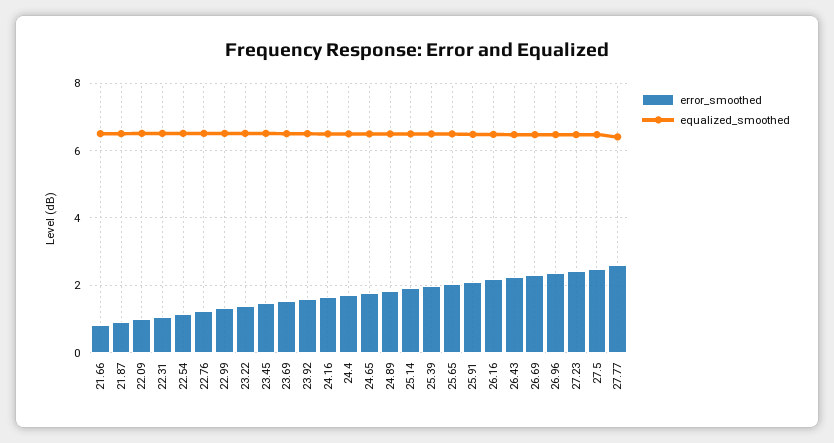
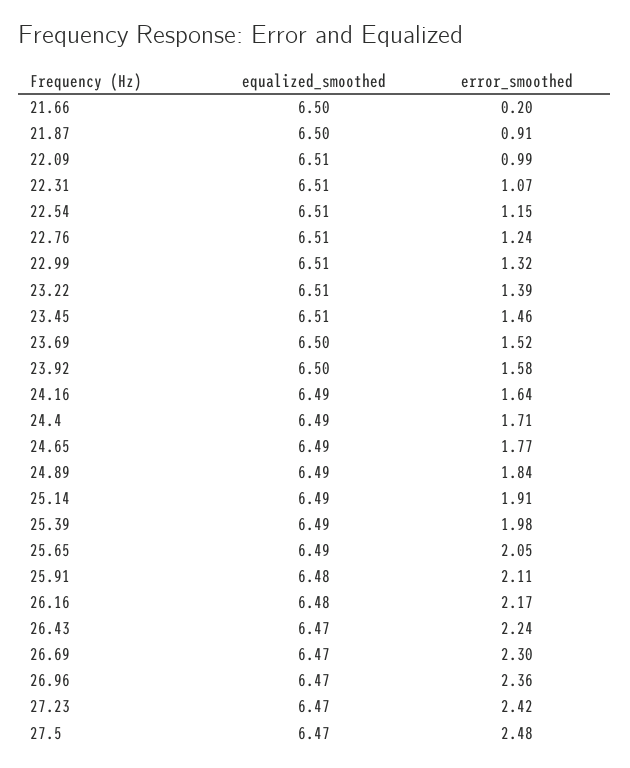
  {
    "error_smoothed": {
-     "21.66": 0.8,
+     "21.66": 0.2,
      "21.87": 0.91,
      "22.09": 0.99,
      "22.31": 1.07,
      "22.54": 1.15,
      "22.76": 1.24,
      "22.99": 1.32,
      "23.22": 1.39,
      "23.45": 1.46,
      "23.69": 1.52,
      "23.92": 1.58,
      "24.16": 1.64,
      "24.4": 1.71,
      "24.65": 1.77,
      "24.89": 1.84,
      "25.14": 1.91,
      "25.39": 1.98,
      "25.65": 2.05,
      "25.91": 2.11,
      "26.16": 2.17,
      "26.43": 2.24,
      "26.69": 2.3,
      "26.96": 2.36,
      "27.23": 2.42,
-     "27.5": 2.48,
+     "27.5": 2.48
-     "27.77": 2.6
    },
    "equalized_smoothed": {
      "21.66": 6.5,
      "21.87": 6.5,
      "22.09": 6.51,
      "22.31": 6.51,
      "22.54": 6.51,
      "22.76": 6.51,
      "22.99": 6.51,
      "23.22": 6.51,
      "23.45": 6.51,
      "23.69": 6.5,
      "23.92": 6.5,
      "24.16": 6.49,
      "24.4": 6.49,
      "24.65": 6.49,
      "24.89": 6.49,
      "25.14": 6.49,
      "25.39": 6.49,
      "25.65": 6.49,
      "25.91": 6.48,
      "26.16": 6.48,
      "26.43": 6.47,
      "26.69": 6.47,
      "26.96": 6.47,
      "27.23": 6.47,
-     "27.5": 6.47,
+     "27.5": 6.47
-     "27.77": 6.4
    }
  }

